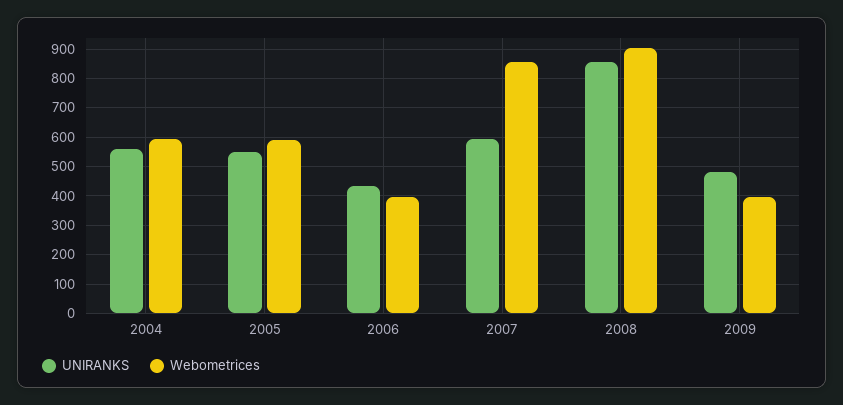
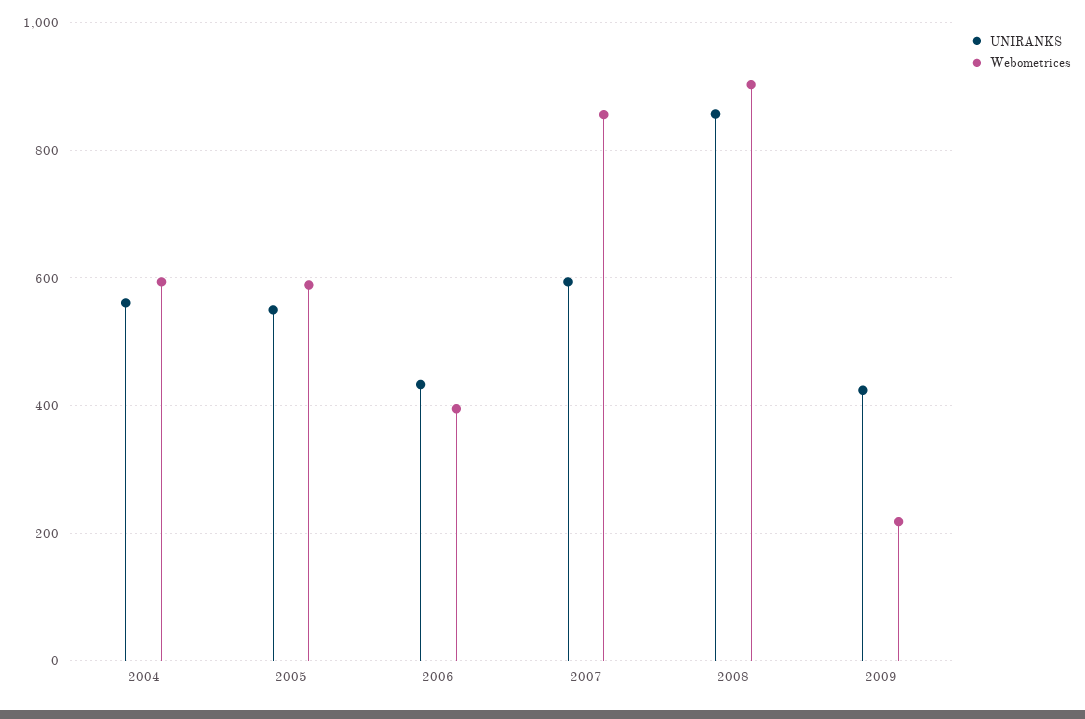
  {
    "UNIRANKS": {
      "2004": 560,
      "2005": 560,
      "2006": 440,
      "2007": 600,
      "2008": 860,
-     "2009": 475
+     "2009": 420
    },
    "Webometrices": {
      "2004": 600,
      "2005": 580,
      "2006": 400,
      "2007": 860,
      "2008": 900,
-     "2009": 400
+     "2009": 220
    }
  }

